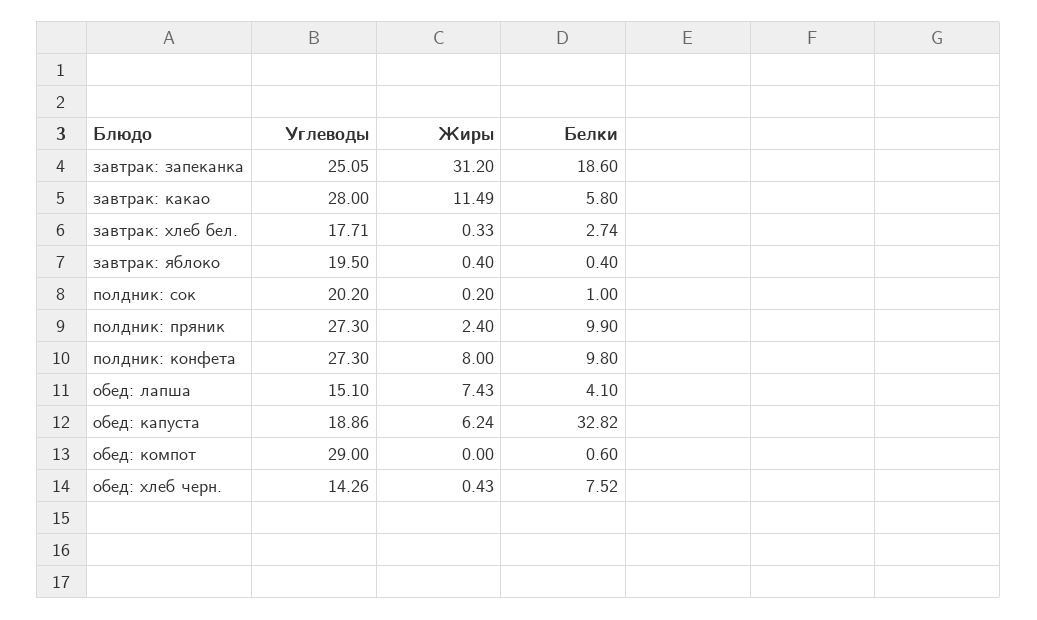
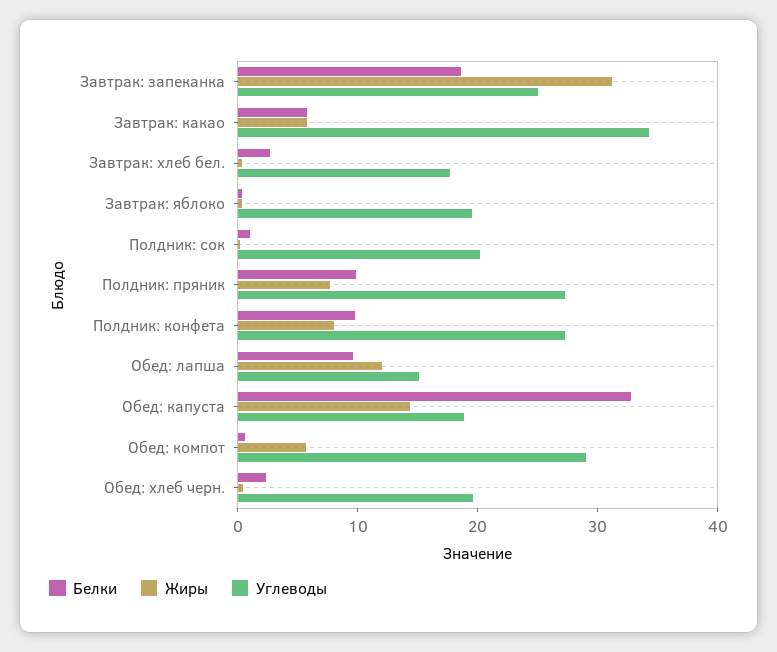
  {
    "Углеводы": {
      "завтрак: запеканка": 25.05,
-     "завтрак: какао": 28,
+     "завтрак: какао": 34,
      "завтрак: хлеб бел.": 17.71,
      "завтрак: яблоко": 19.5,
      "полдник: сок": 20.2,
      "полдник: пряник": 27.3,
      "полдник: конфета": 27.3,
      "обед: лапша": 15.1,
      "обед: капуста": 18.86,
      "обед: компот": 29,
-     "обед: хлеб черн.": 14.26
+     "обед: хлеб черн.": 20
    },
    "Жиры": {
      "завтрак: запеканка": 31.2,
-     "завтрак: какао": 11.49,
+     "завтрак: какао": 6,
      "завтрак: хлеб бел.": 0.33,
      "завтрак: яблоко": 0.4,
      "полдник: сок": 0.2,
-     "полдник: пряник": 2.4,
+     "полдник: пряник": 8,
      "полдник: конфета": 8,
-     "обед: лапша": 7.43,
+     "обед: лапша": 12,
-     "обед: капуста": 6.24,
+     "обед: капуста": 14,
-     "обед: компот": 0,
+     "обед: компот": 6,
      "обед: хлеб черн.": 0.43
    },
    "Белки": {
      "завтрак: запеканка": 18.6,
      "завтрак: какао": 5.8,
      "завтрак: хлеб бел.": 2.74,
      "завтрак: яблоко": 0.4,
      "полдник: сок": 1,
      "полдник: пряник": 9.9,
      "полдник: конфета": 9.8,
-     "обед: лапша": 4.1,
+     "обед: лапша": 10,
      "обед: капуста": 32.82,
      "обед: компот": 0.6,
-     "обед: хлеб черн.": 7.52
+     "обед: хлеб черн.": 2
    }
  }

